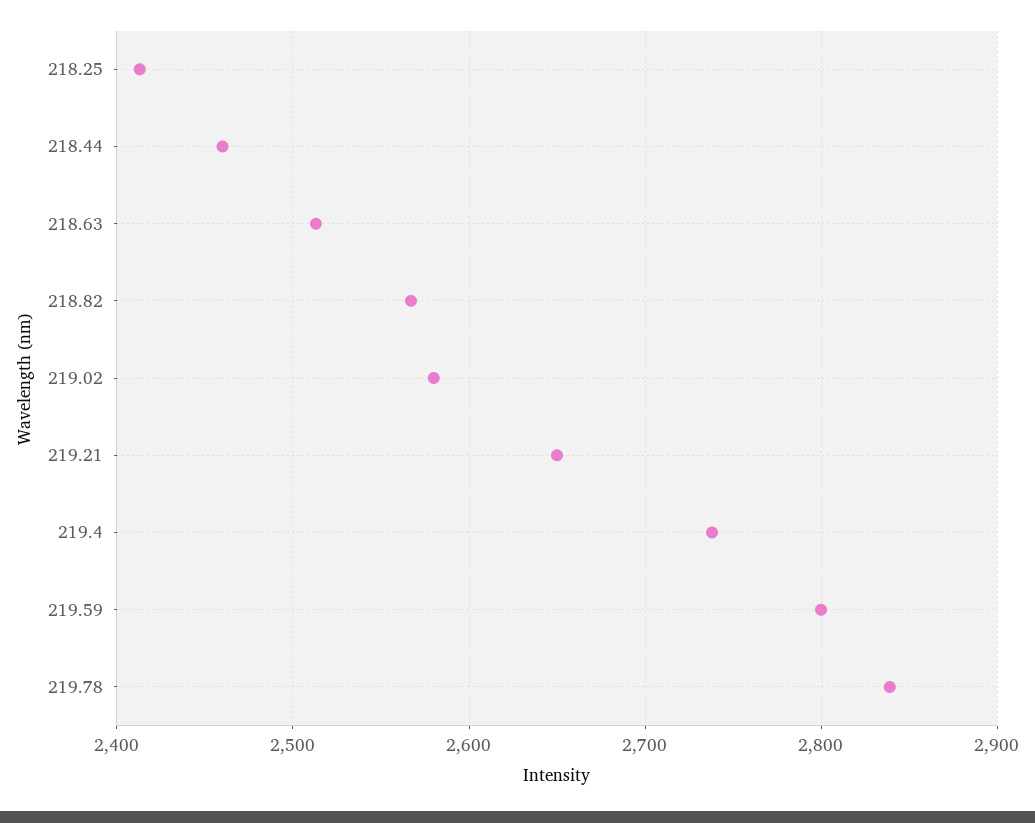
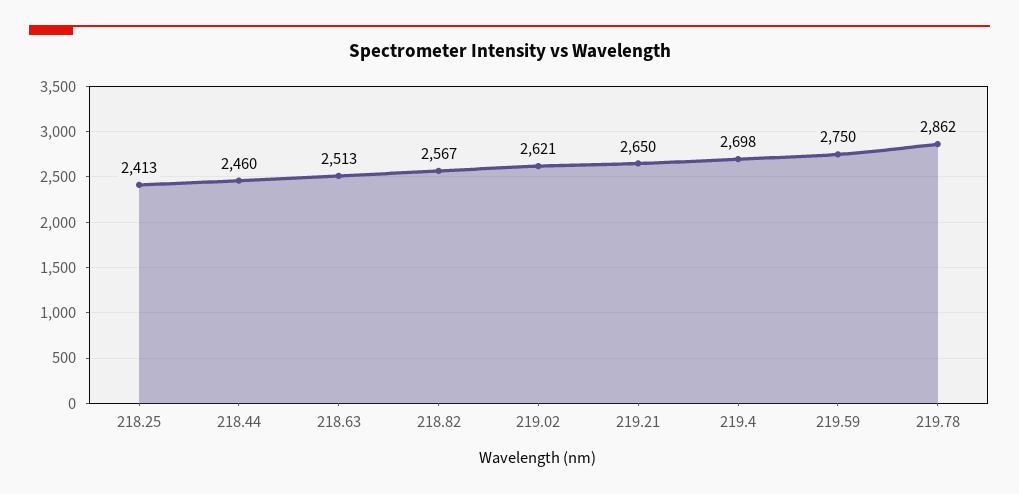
  {
    "218.25": 2413,
    "218.44": 2460,
    "218.63": 2513,
    "218.82": 2567,
-   "219.02": 2580,
+   "219.02": 2621,
    "219.21": 2650,
-   "219.4": 2740,
+   "219.4": 2698,
-   "219.59": 2800,
+   "219.59": 2750,
-   "219.78": 2840
+   "219.78": 2862
  }

